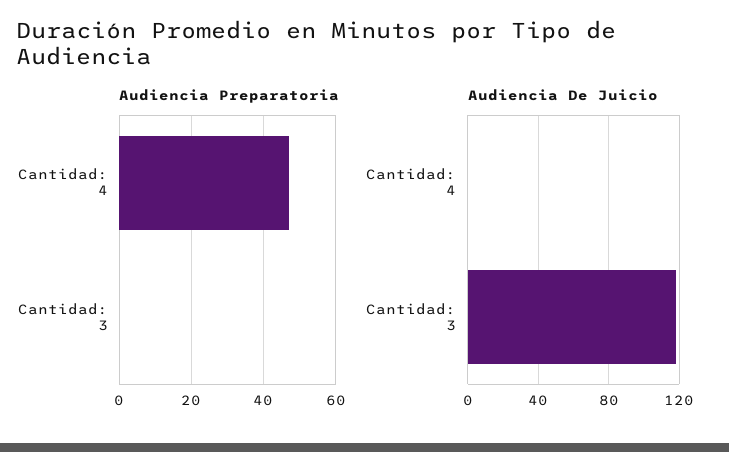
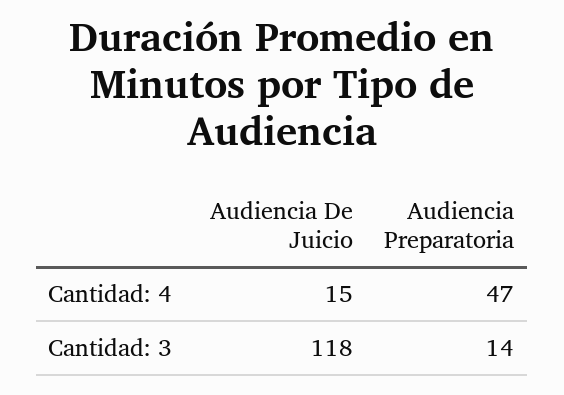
  {
    "Audiencia Preparatoria": {
      "Cantidad: 4": 47,
-     "Cantidad: 3": 0
+     "Cantidad: 3": 14
    },
    "Audiencia De Juicio": {
-     "Cantidad: 4": 0,
+     "Cantidad: 4": 15,
      "Cantidad: 3": 118
    }
  }

